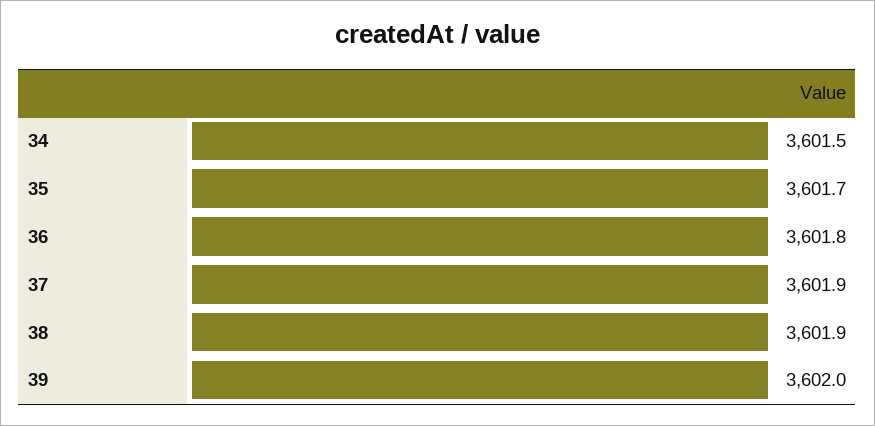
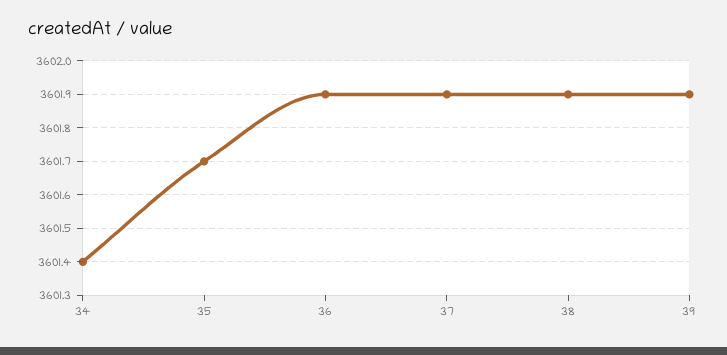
  {
-   "34": 3601.5,
+   "34": 3601.4,
    "35": 3601.7,
-   "36": 3601.8,
+   "36": 3601.9,
    "37": 3601.9,
    "38": 3601.9,
-   "39": 3602
+   "39": 3601.9
  }

